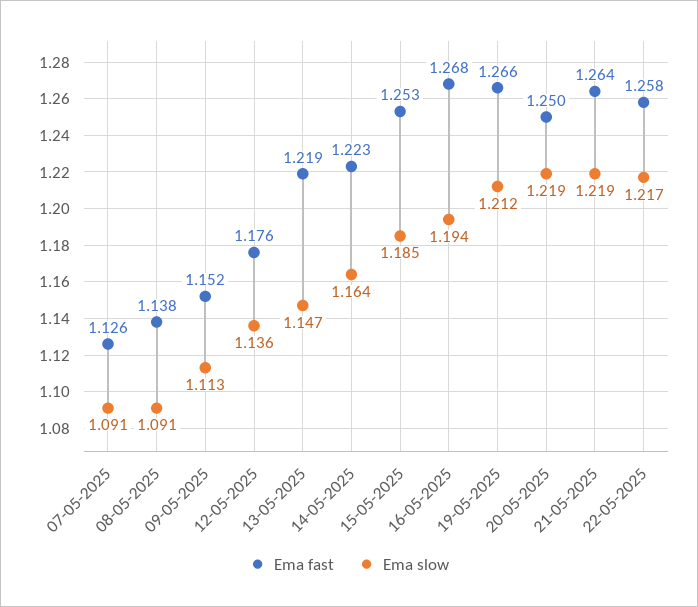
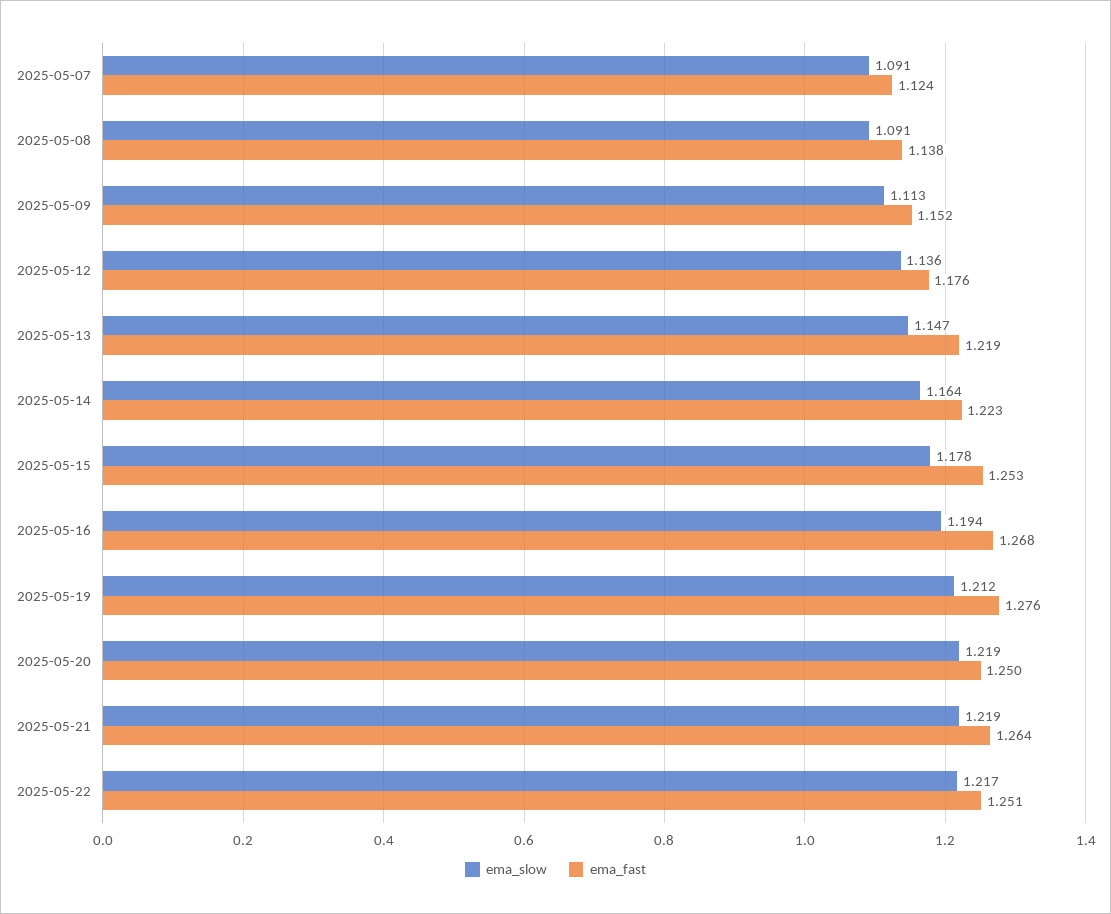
  {
    "Ema fast": {
-     "07-05-2025": 1.126,
+     "07-05-2025": 1.124,
      "08-05-2025": 1.138,
      "09-05-2025": 1.152,
      "12-05-2025": 1.176,
      "13-05-2025": 1.219,
      "14-05-2025": 1.223,
      "15-05-2025": 1.253,
      "16-05-2025": 1.268,
-     "19-05-2025": 1.266,
+     "19-05-2025": 1.276,
      "20-05-2025": 1.25,
      "21-05-2025": 1.264,
-     "22-05-2025": 1.258
+     "22-05-2025": 1.251
    },
    "Ema slow": {
      "07-05-2025": 1.091,
      "08-05-2025": 1.091,
      "09-05-2025": 1.113,
      "12-05-2025": 1.136,
      "13-05-2025": 1.147,
      "14-05-2025": 1.164,
-     "15-05-2025": 1.185,
+     "15-05-2025": 1.178,
      "16-05-2025": 1.194,
      "19-05-2025": 1.212,
      "20-05-2025": 1.219,
      "21-05-2025": 1.219,
      "22-05-2025": 1.217
    }
  }

